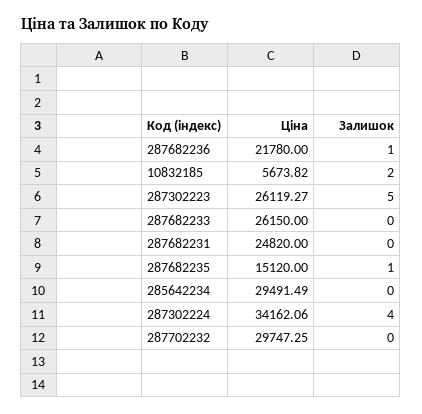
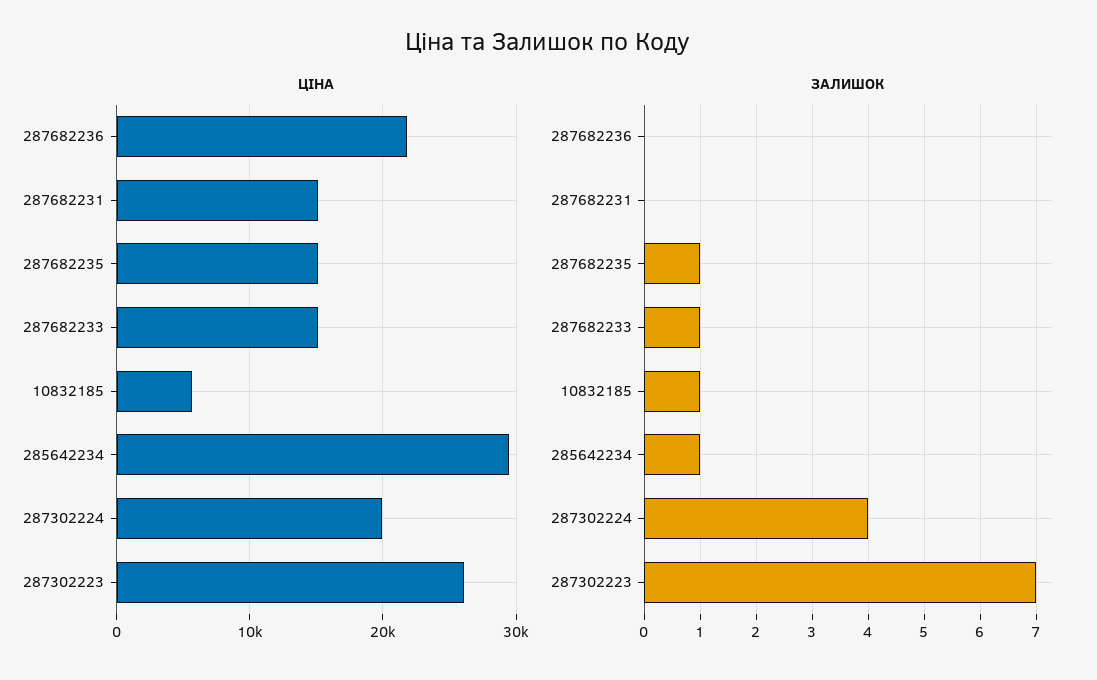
  {
    "Ціна": {
      "287682236": 21780,
      "10832185": 5673.82,
      "287302223": 26119.27,
-     "287682233": 26150,
+     "287682233": 15000,
-     "287682231": 24820,
+     "287682231": 15000,
      "287682235": 15120,
      "285642234": 29491.49,
-     "287302224": 34162.06,
+     "287302224": 20000
-     "287702232": 29747.25
    },
    "Залишок": {
-     "287682236": 1,
+     "287682236": 0,
-     "10832185": 2,
+     "10832185": 1,
-     "287302223": 5,
+     "287302223": 7,
-     "287682233": 0,
+     "287682233": 1,
      "287682231": 0,
      "287682235": 1,
-     "285642234": 0,
+     "285642234": 1,
-     "287302224": 4,
+     "287302224": 4
-     "287702232": 0
    }
  }

